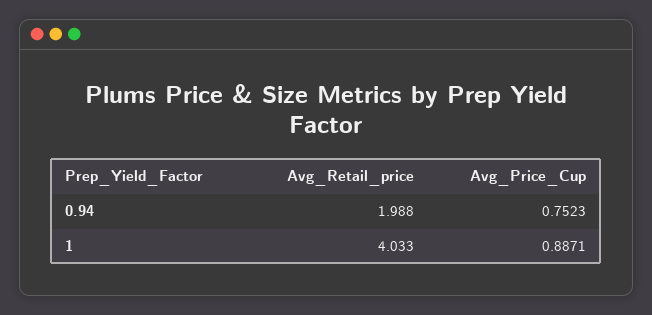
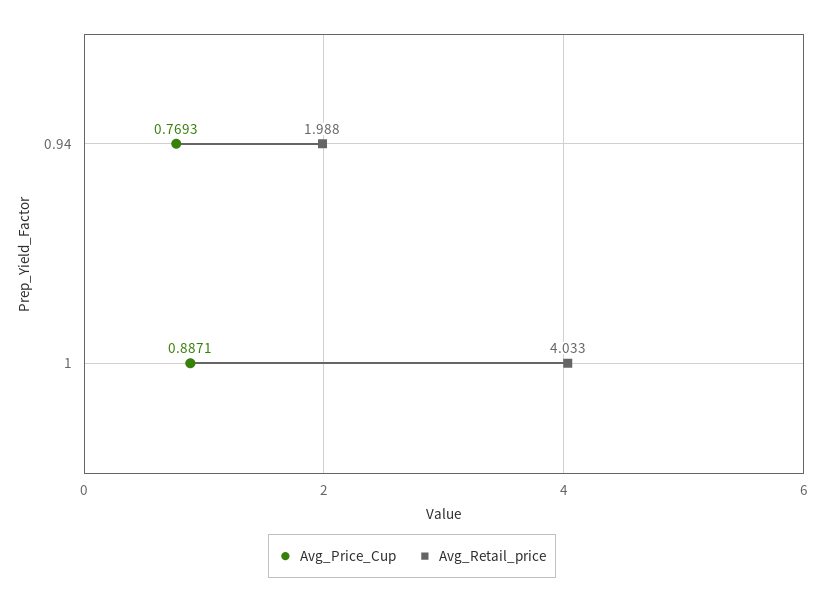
  {
    "Avg_Retail_price": {
      "0.94": 1.988,
      "1": 4.033
    },
    "Avg_Price_Cup": {
-     "0.94": 0.7523,
+     "0.94": 0.7693,
      "1": 0.8871
    }
  }

